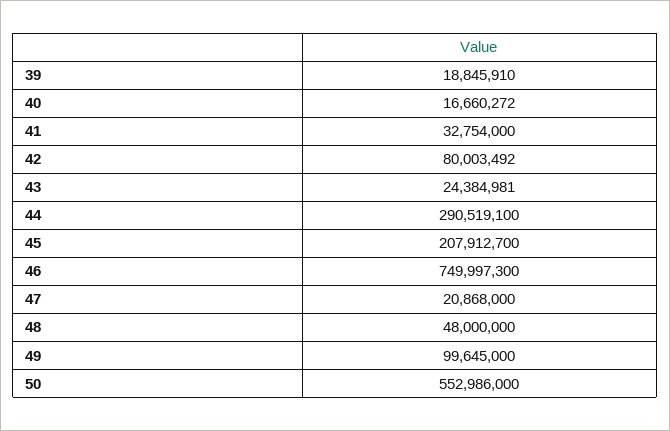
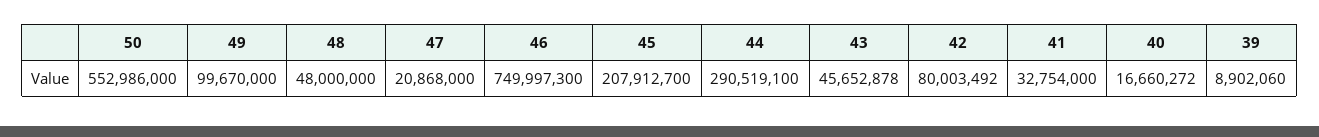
  {
-   "39": 18845910,
+   "39": 8902060,
    "40": 16660272,
    "41": 32754000,
    "42": 80003492,
-   "43": 24384981,
+   "43": 45652878,
    "44": 290519100,
    "45": 207912700,
    "46": 749997300,
    "47": 20868000,
    "48": 48000000,
-   "49": 99645000,
+   "49": 99670000,
    "50": 552986000
  }

